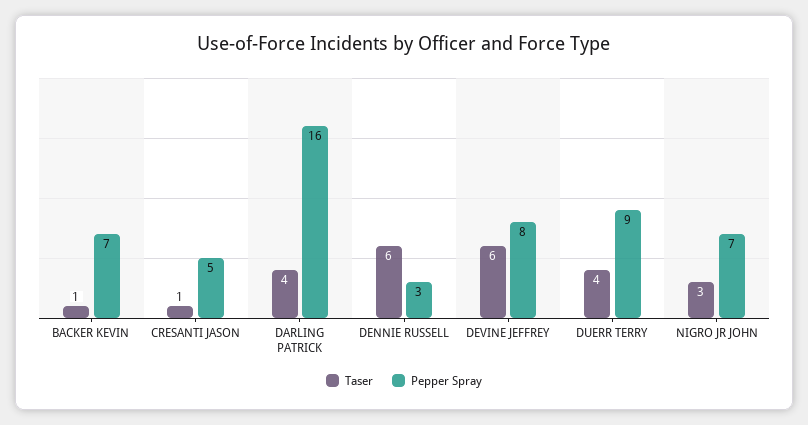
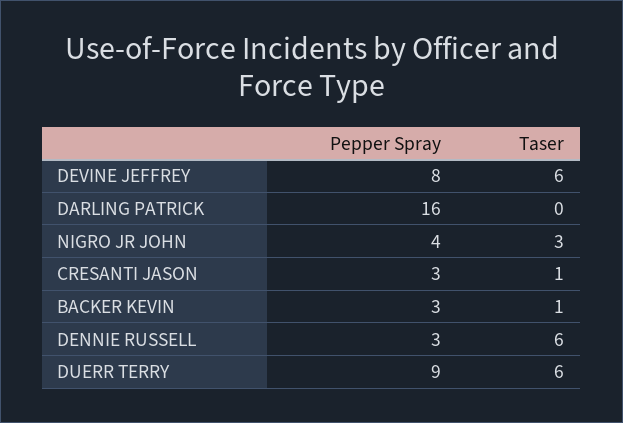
  {
    "Taser": {
      "BACKER KEVIN": 1,
      "CRESANTI JASON": 1,
-     "DARLING PATRICK": 4,
+     "DARLING PATRICK": 0,
      "DENNIE RUSSELL": 6,
      "DEVINE JEFFREY": 6,
-     "DUERR TERRY": 4,
+     "DUERR TERRY": 6,
      "NIGRO JR JOHN": 3
    },
    "Pepper Spray": {
-     "BACKER KEVIN": 7,
+     "BACKER KEVIN": 3,
-     "CRESANTI JASON": 5,
+     "CRESANTI JASON": 3,
      "DARLING PATRICK": 16,
      "DENNIE RUSSELL": 3,
      "DEVINE JEFFREY": 8,
      "DUERR TERRY": 9,
-     "NIGRO JR JOHN": 7
+     "NIGRO JR JOHN": 4
    }
  }

